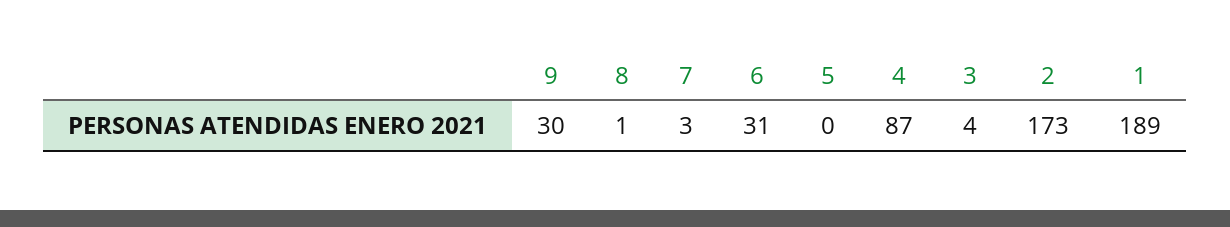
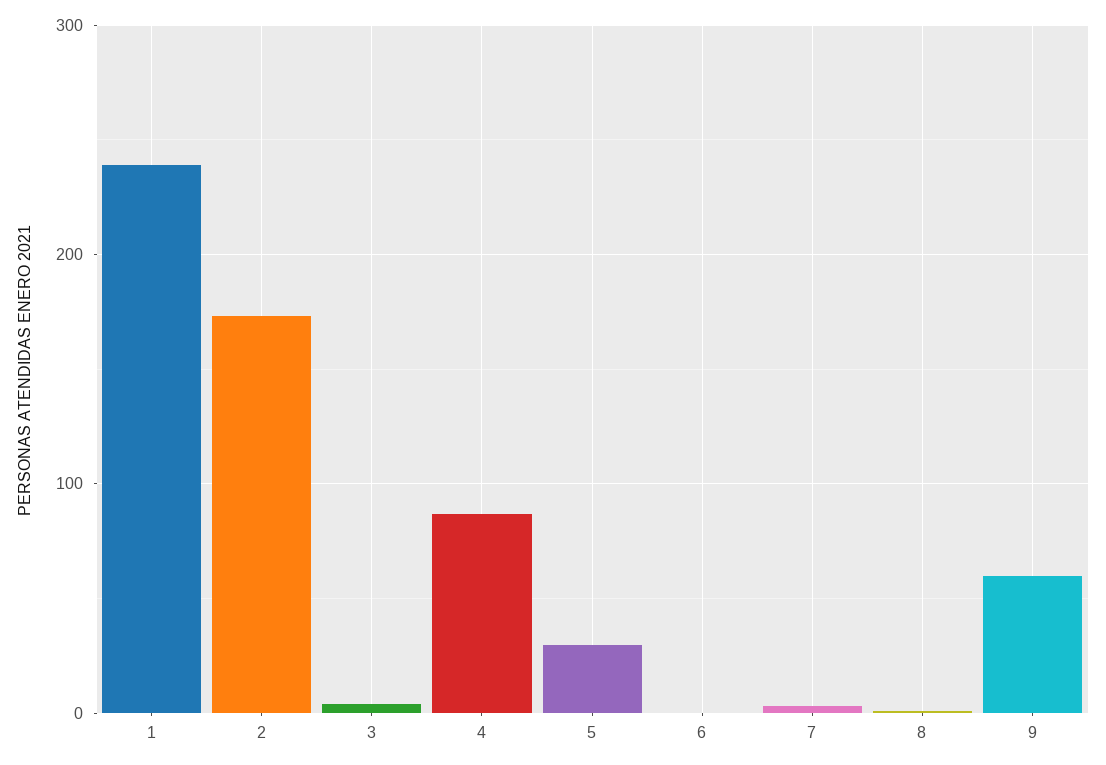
  {
-   "9": 30,
+   "9": 60,
    "8": 1,
    "7": 3,
-   "6": 31,
+   "6": 0,
-   "5": 0,
+   "5": 30,
    "4": 87,
    "3": 4,
    "2": 173,
-   "1": 189
+   "1": 240
  }

